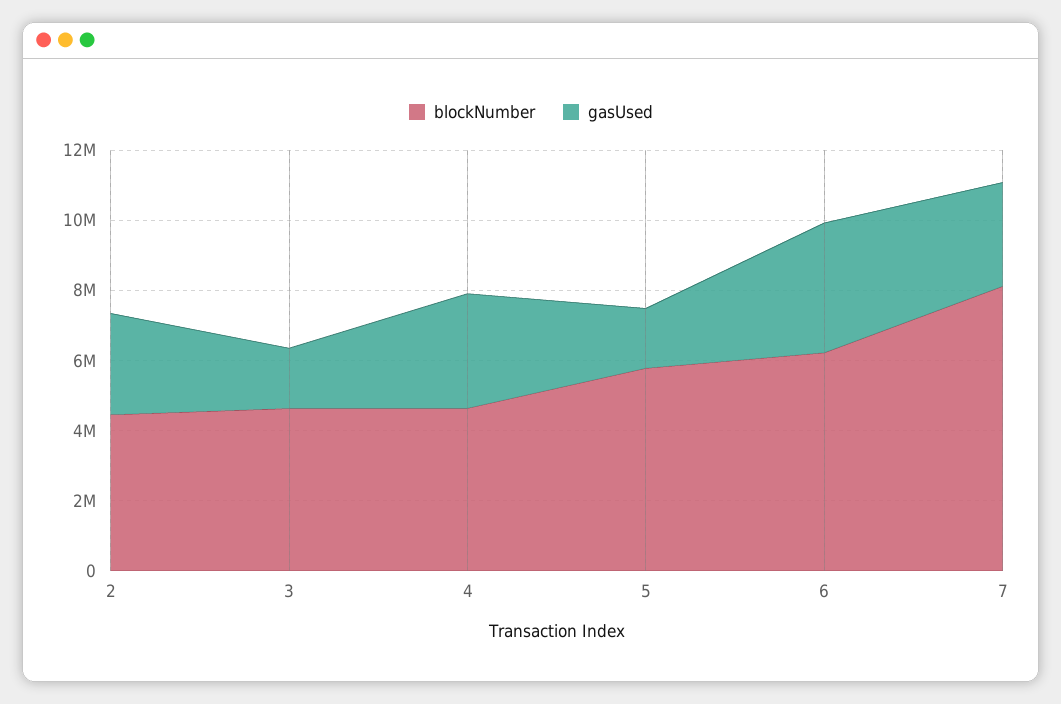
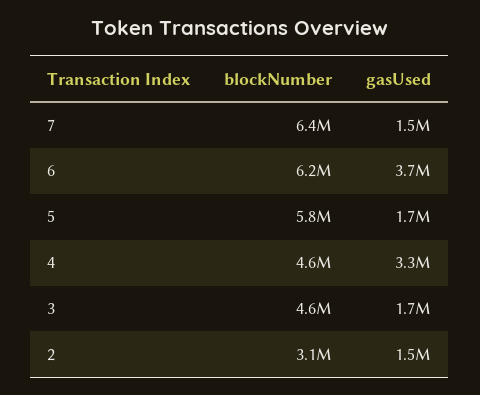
  {
    "blockNumber": {
-     "2": 4500000,
+     "2": 3100000,
      "3": 4600000,
      "4": 4600000,
      "5": 5800000,
      "6": 6200000,
-     "7": 8000000
+     "7": 6400000
    },
    "gasUsed": {
-     "2": 3000000,
+     "2": 1500000,
      "3": 1700000,
      "4": 3300000,
      "5": 1700000,
      "6": 3700000,
-     "7": 3000000
+     "7": 1500000
    }
  }

